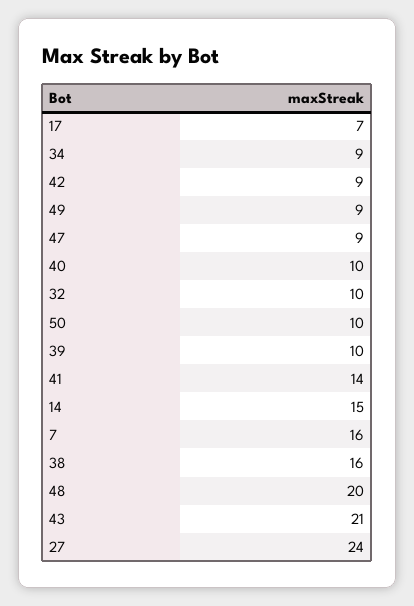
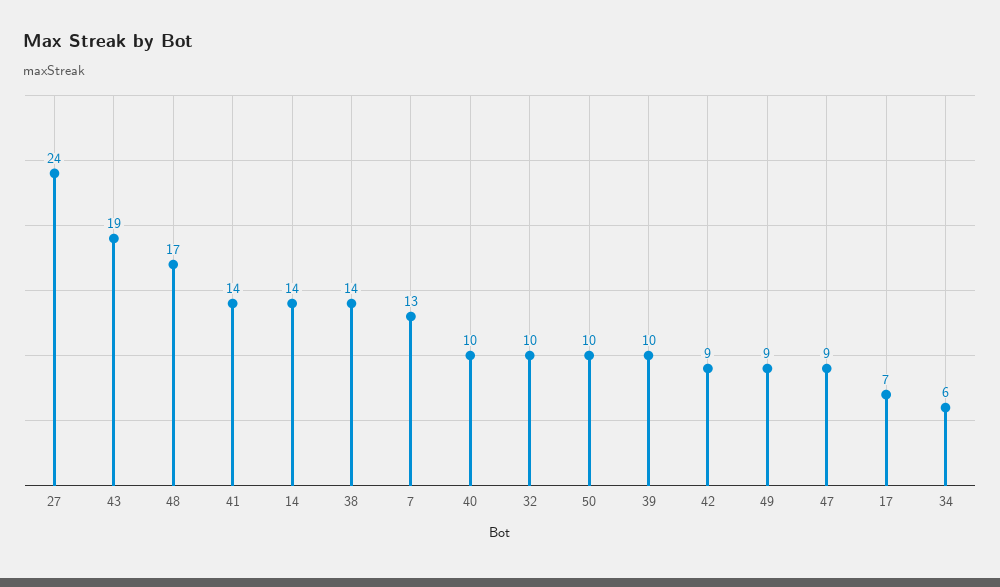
  {
    "17": 7,
-   "34": 9,
+   "34": 6,
    "42": 9,
    "49": 9,
    "47": 9,
    "40": 10,
    "32": 10,
    "50": 10,
    "39": 10,
    "41": 14,
-   "14": 15,
+   "14": 14,
-   "7": 16,
+   "7": 13,
-   "38": 16,
+   "38": 14,
-   "48": 20,
+   "48": 17,
-   "43": 21,
+   "43": 19,
    "27": 24
  }

